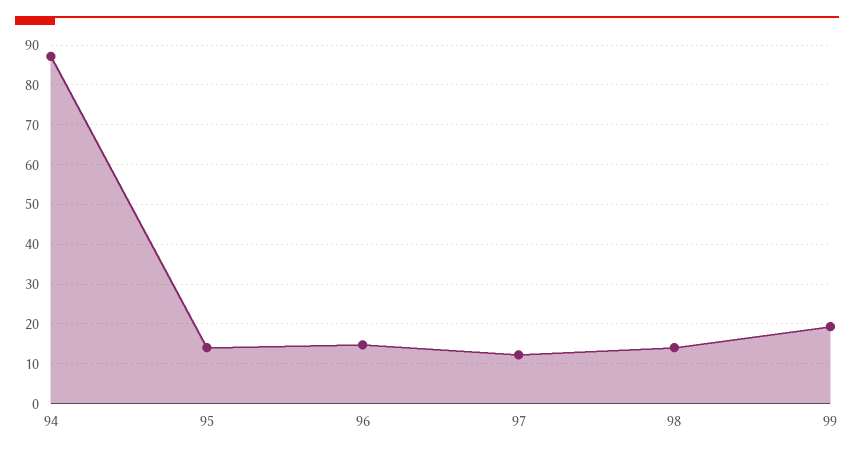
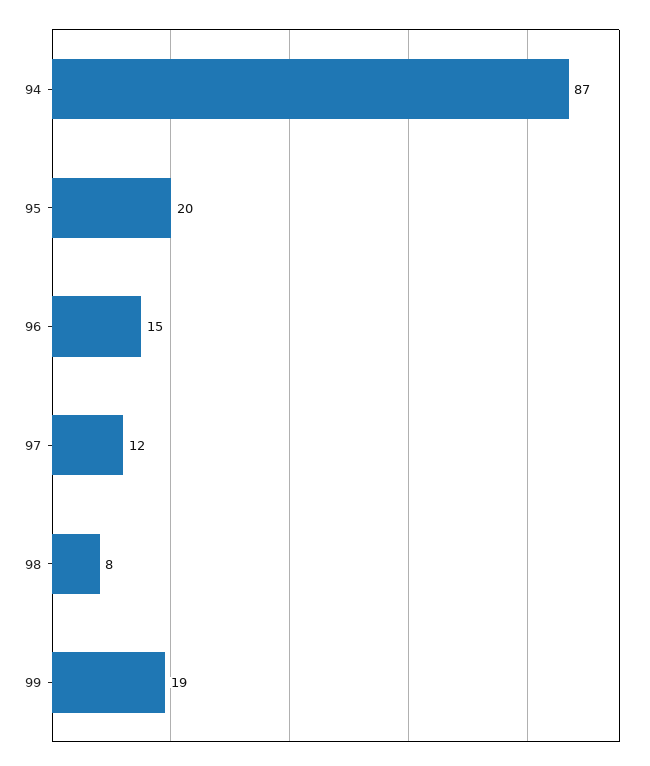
  {
    "94": 87,
-   "95": 14,
+   "95": 20,
    "96": 15,
    "97": 12,
-   "98": 14,
+   "98": 8,
    "99": 19
  }

